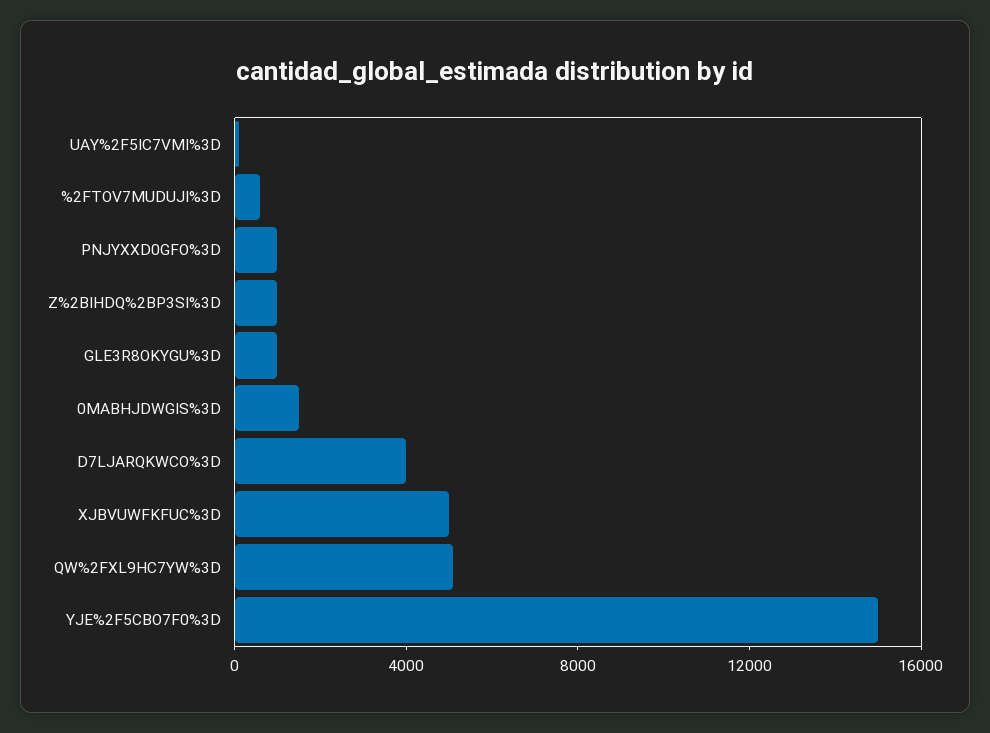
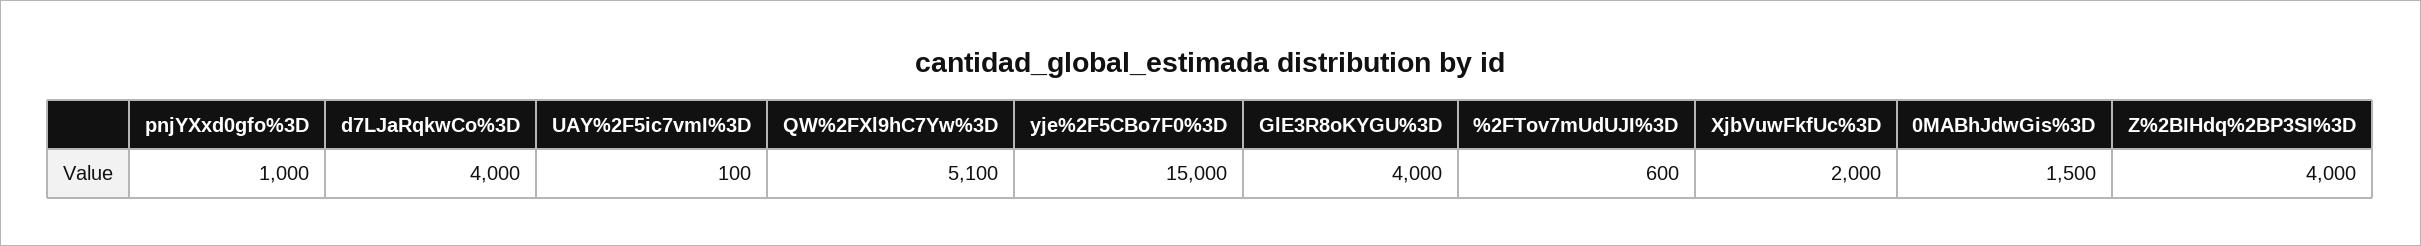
  {
    "UAY%2F5IC7VMI%3D": 100,
    "%2FTOV7MUDUJI%3D": 600,
    "PNJYXXD0GFO%3D": 1000,
-   "Z%2BIHDQ%2BP3SI%3D": 1000,
+   "Z%2BIHDQ%2BP3SI%3D": 4000,
-   "GLE3R8OKYGU%3D": 1000,
+   "GLE3R8OKYGU%3D": 4000,
    "0MABHJDWGIS%3D": 1500,
    "D7LJARQKWCO%3D": 4000,
-   "XJBVUWFKFUC%3D": 5000,
+   "XJBVUWFKFUC%3D": 2000,
    "QW%2FXL9HC7YW%3D": 5100,
    "YJE%2F5CBO7F0%3D": 15000
  }

